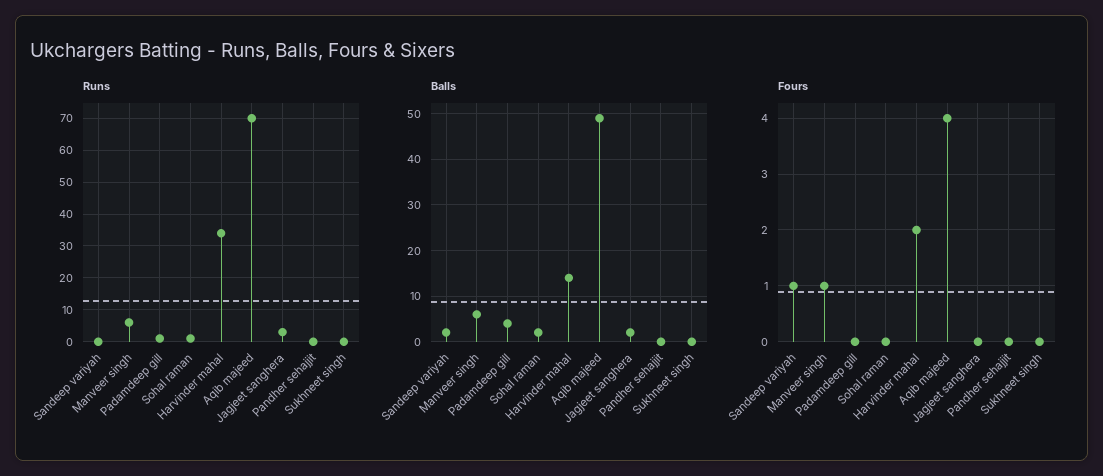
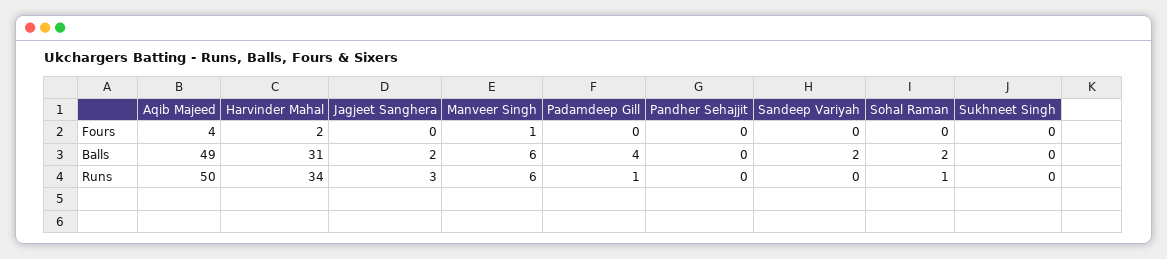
  {
    "Runs": {
      "Sandeep variyah": 0,
      "Manveer singh": 6,
      "Padamdeep gill": 1,
      "Sohal raman": 1,
      "Harvinder mahal": 34,
-     "Aqib majeed": 70,
+     "Aqib majeed": 50,
      "Jagjeet sanghera": 3,
      "Pandher sehajjit": 0,
      "Sukhneet singh": 0
    },
    "Balls": {
      "Sandeep variyah": 2,
      "Manveer singh": 6,
      "Padamdeep gill": 4,
      "Sohal raman": 2,
-     "Harvinder mahal": 15,
+     "Harvinder mahal": 31,
      "Aqib majeed": 49,
      "Jagjeet sanghera": 2,
      "Pandher sehajjit": 0,
      "Sukhneet singh": 0
    },
    "Fours": {
-     "Sandeep variyah": 1,
+     "Sandeep variyah": 0,
      "Manveer singh": 1,
      "Padamdeep gill": 0,
      "Sohal raman": 0,
      "Harvinder mahal": 2,
      "Aqib majeed": 4,
      "Jagjeet sanghera": 0,
      "Pandher sehajjit": 0,
      "Sukhneet singh": 0
    }
  }

